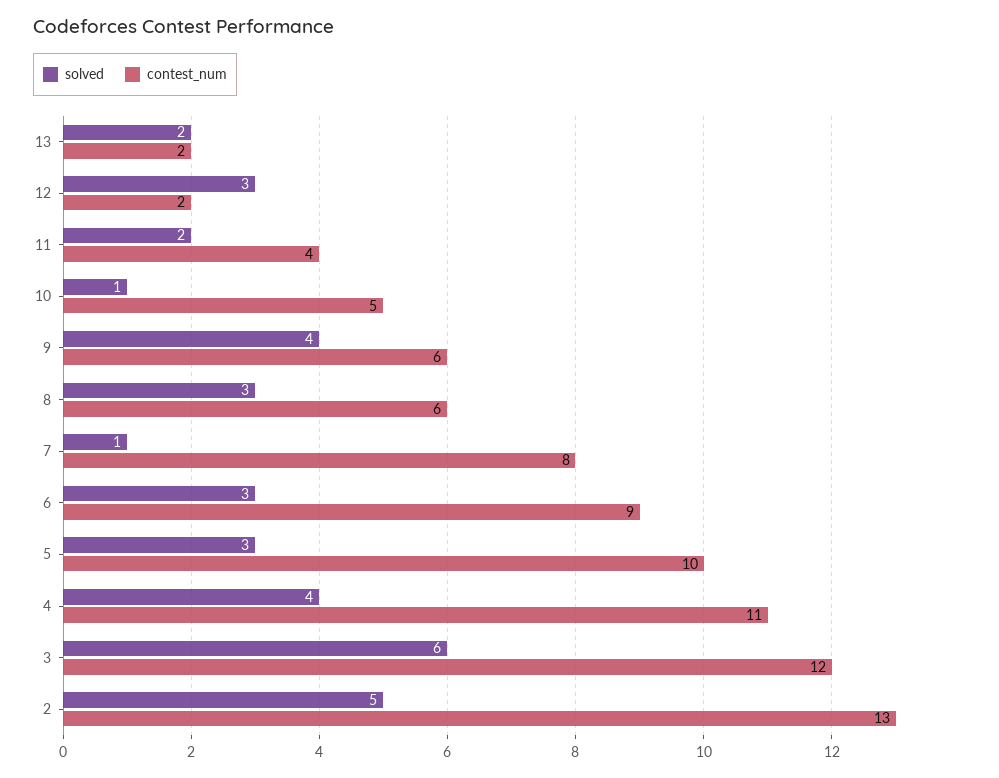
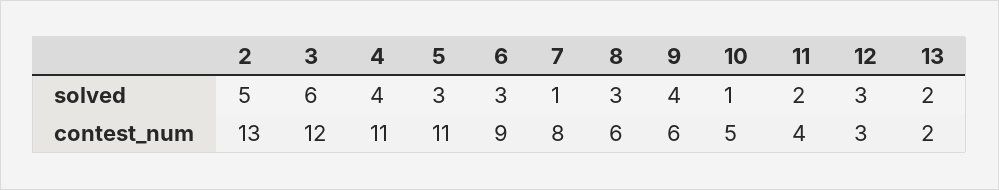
  {
    "solved": {
      "13": 2,
      "12": 3,
      "11": 2,
      "10": 1,
      "9": 4,
      "8": 3,
      "7": 1,
      "6": 3,
      "5": 3,
      "4": 4,
      "3": 6,
      "2": 5
    },
    "contest_num": {
      "13": 2,
-     "12": 2,
+     "12": 3,
      "11": 4,
      "10": 5,
      "9": 6,
      "8": 6,
      "7": 8,
      "6": 9,
-     "5": 10,
+     "5": 11,
      "4": 11,
      "3": 12,
      "2": 13
    }
  }

